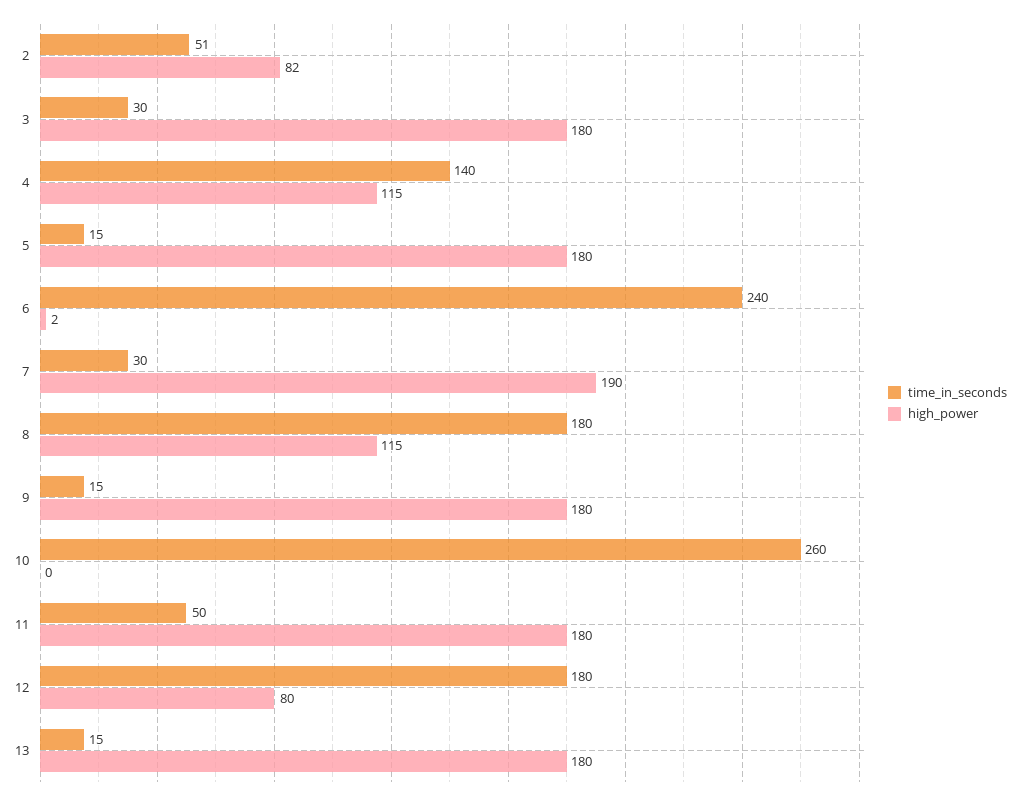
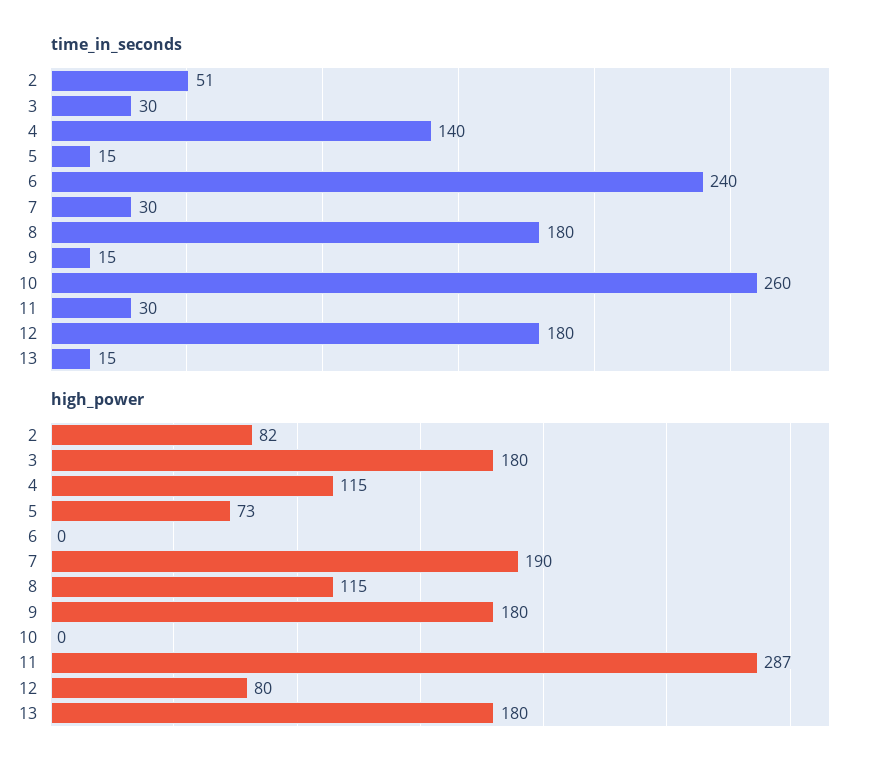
  {
    "time_in_seconds": {
      "2": 51,
      "3": 30,
      "4": 140,
      "5": 15,
      "6": 240,
      "7": 30,
      "8": 180,
      "9": 15,
      "10": 260,
-     "11": 50,
+     "11": 30,
      "12": 180,
      "13": 15
    },
    "high_power": {
      "2": 82,
      "3": 180,
      "4": 115,
-     "5": 180,
+     "5": 73,
-     "6": 2,
+     "6": 0,
      "7": 190,
      "8": 115,
      "9": 180,
      "10": 0,
-     "11": 180,
+     "11": 287,
      "12": 80,
      "13": 180
    }
  }

